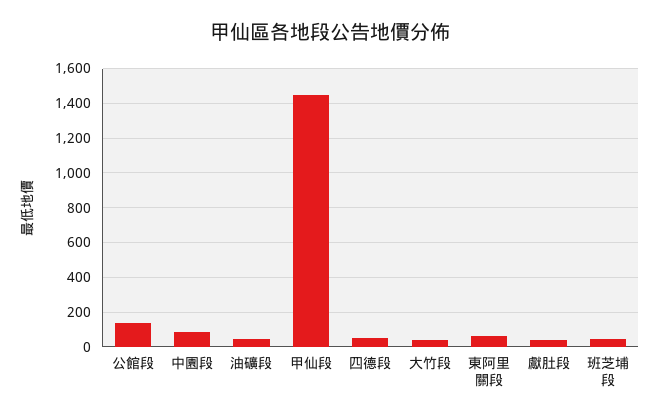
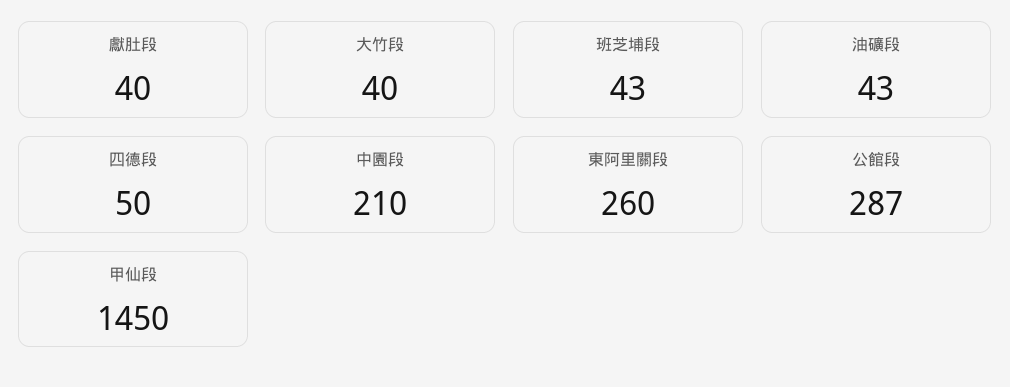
  {
-   "公館段": 150,
+   "公館段": 287,
-   "中園段": 100,
+   "中園段": 210,
    "油礦段": 43,
    "甲仙段": 1450,
    "四德段": 50,
    "大竹段": 40,
-   "東阿里關段": 50,
+   "東阿里關段": 260,
    "獻肚段": 40,
    "班芝埔段": 43
  }

